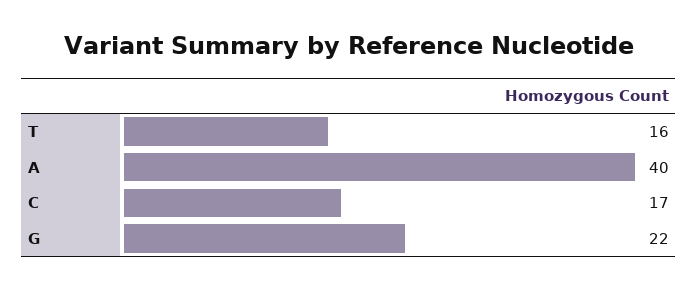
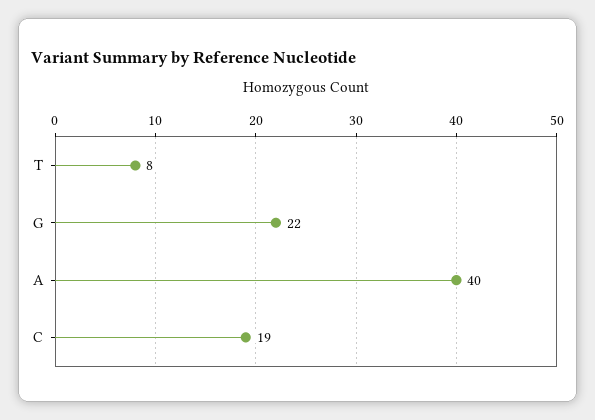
  {
-   "T": 16,
+   "T": 8,
    "A": 40,
-   "C": 17,
+   "C": 19,
    "G": 22
  }

